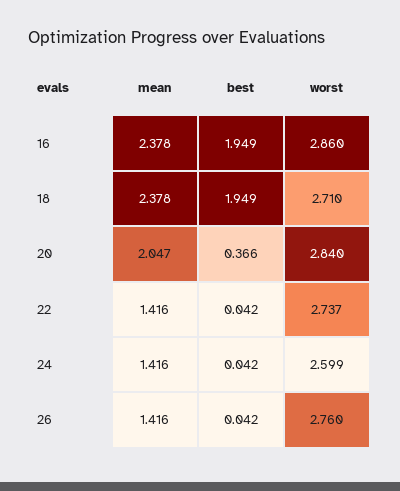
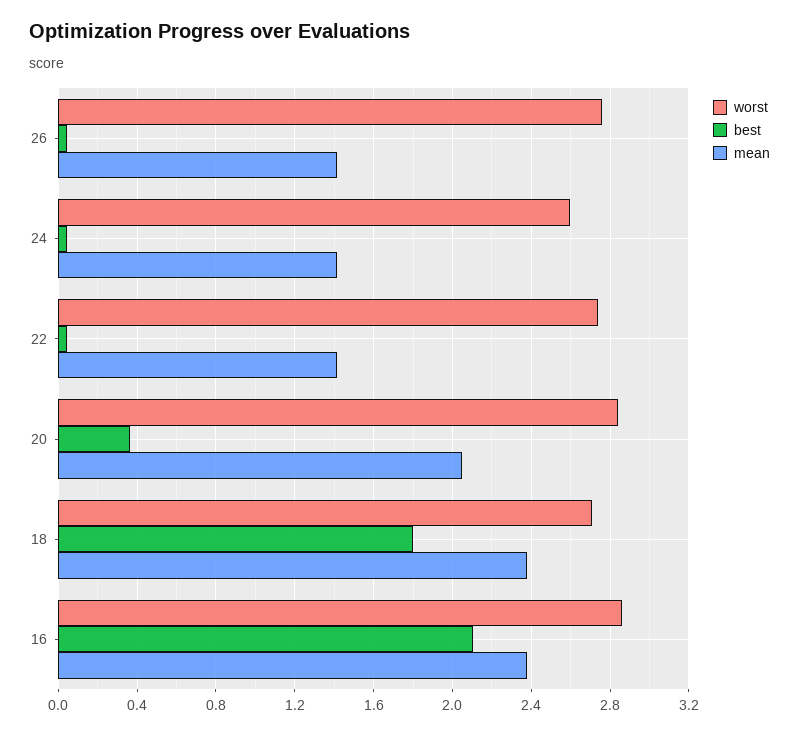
  {
    "mean": {
      "16": 2.378,
      "18": 2.378,
      "20": 2.047,
      "22": 1.416,
      "24": 1.416,
      "26": 1.416
    },
    "best": {
-     "16": 1.949,
+     "16": 2.1,
-     "18": 1.949,
+     "18": 1.8,
      "20": 0.366,
      "22": 0.042,
      "24": 0.042,
      "26": 0.042
    },
    "worst": {
      "16": 2.86,
      "18": 2.71,
      "20": 2.84,
      "22": 2.737,
      "24": 2.599,
      "26": 2.76
    }
  }

